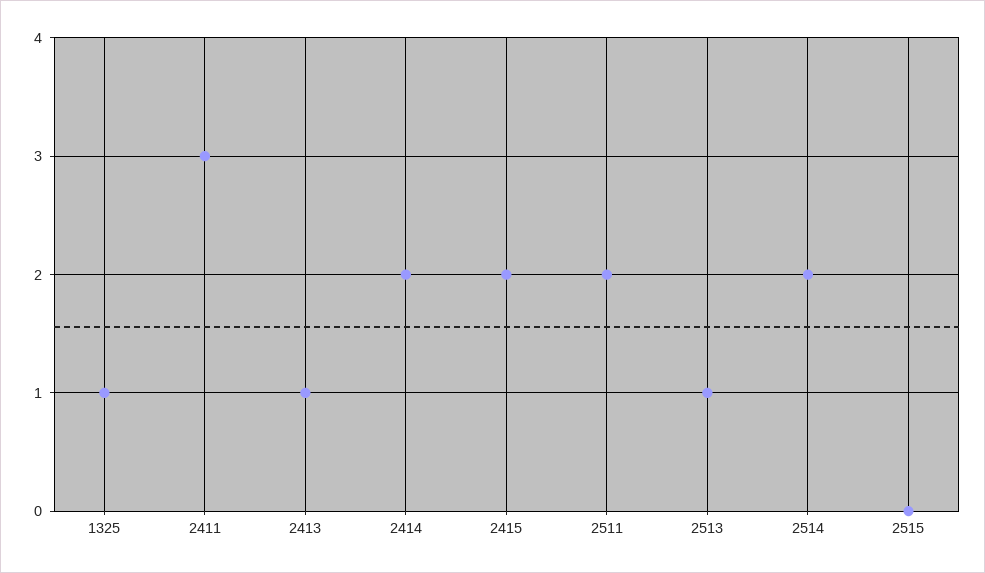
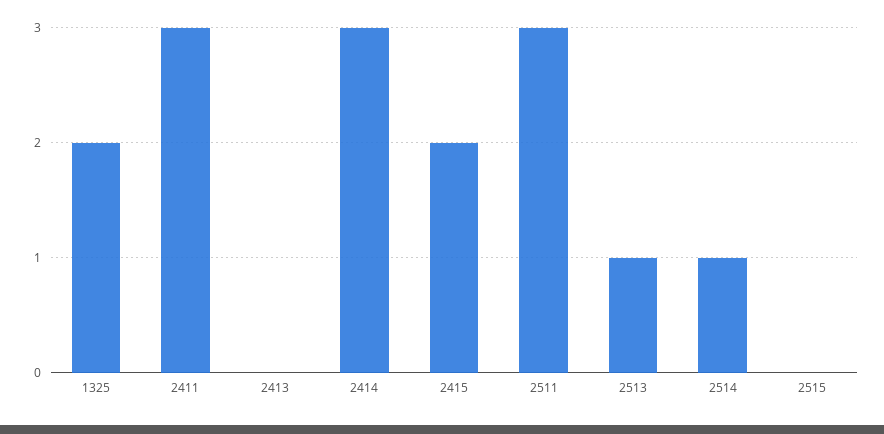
  {
-   "1325": 1,
+   "1325": 2,
    "2411": 3,
-   "2413": 1,
+   "2413": 0,
-   "2414": 2,
+   "2414": 3,
    "2415": 2,
-   "2511": 2,
+   "2511": 3,
    "2513": 1,
-   "2514": 2,
+   "2514": 1,
    "2515": 0
  }

